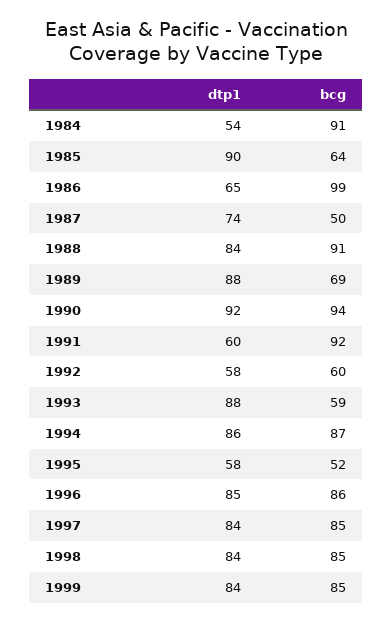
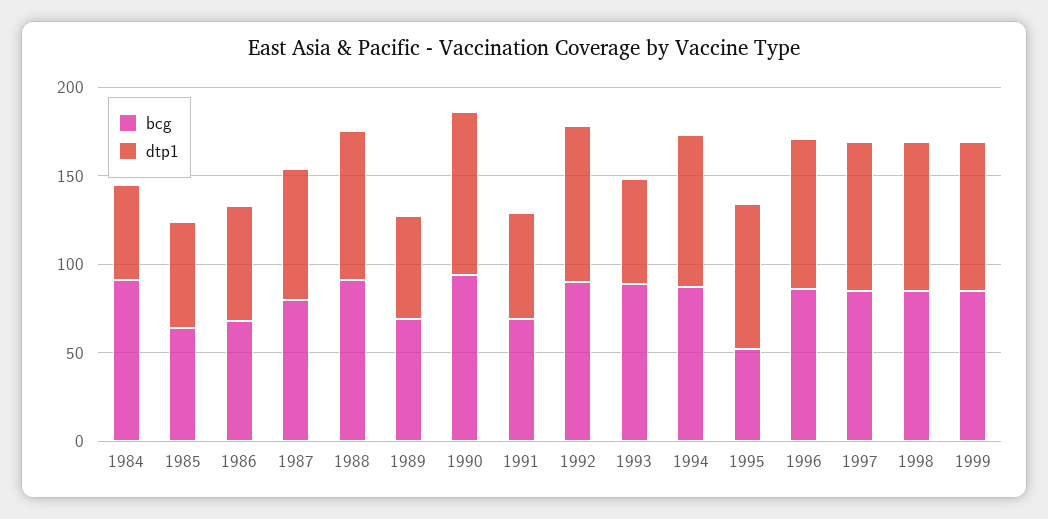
  {
    "dtp1": {
      "1984": 54,
-     "1985": 90,
+     "1985": 60,
      "1986": 65,
      "1987": 74,
      "1988": 84,
-     "1989": 88,
+     "1989": 60,
      "1990": 92,
      "1991": 60,
-     "1992": 58,
+     "1992": 90,
-     "1993": 88,
+     "1993": 60,
      "1994": 86,
-     "1995": 58,
+     "1995": 80,
      "1996": 85,
      "1997": 84,
      "1998": 84,
      "1999": 84
    },
    "bcg": {
      "1984": 91,
      "1985": 64,
-     "1986": 99,
+     "1986": 70,
-     "1987": 50,
+     "1987": 80,
      "1988": 91,
      "1989": 69,
      "1990": 94,
-     "1991": 92,
+     "1991": 70,
-     "1992": 60,
+     "1992": 90,
-     "1993": 59,
+     "1993": 90,
      "1994": 87,
      "1995": 52,
      "1996": 86,
      "1997": 85,
      "1998": 85,
      "1999": 85
    }
  }

